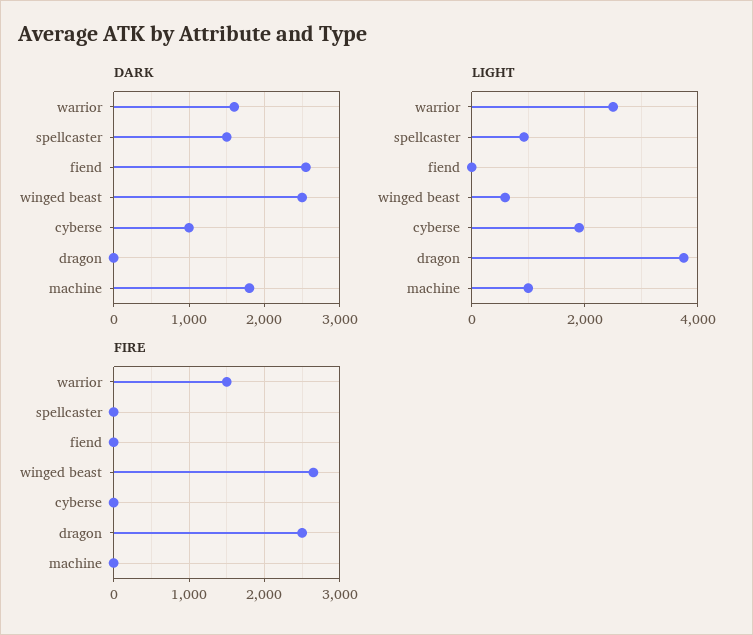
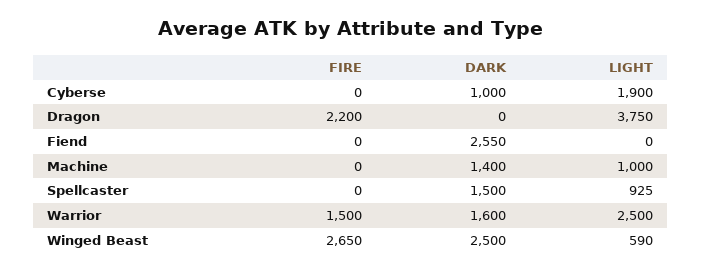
  {
    "DARK": {
      "warrior": 1600,
      "spellcaster": 1500,
      "fiend": 2550,
      "winged beast": 2500,
      "cyberse": 1000,
      "dragon": 0,
-     "machine": 1800
+     "machine": 1400
    },
    "LIGHT": {
      "warrior": 2500,
      "spellcaster": 925,
      "fiend": 0,
      "winged beast": 590,
      "cyberse": 1900,
      "dragon": 3750,
      "machine": 1000
    },
    "FIRE": {
      "warrior": 1500,
      "spellcaster": 0,
      "fiend": 0,
      "winged beast": 2650,
      "cyberse": 0,
-     "dragon": 2500,
+     "dragon": 2200,
      "machine": 0
    }
  }

